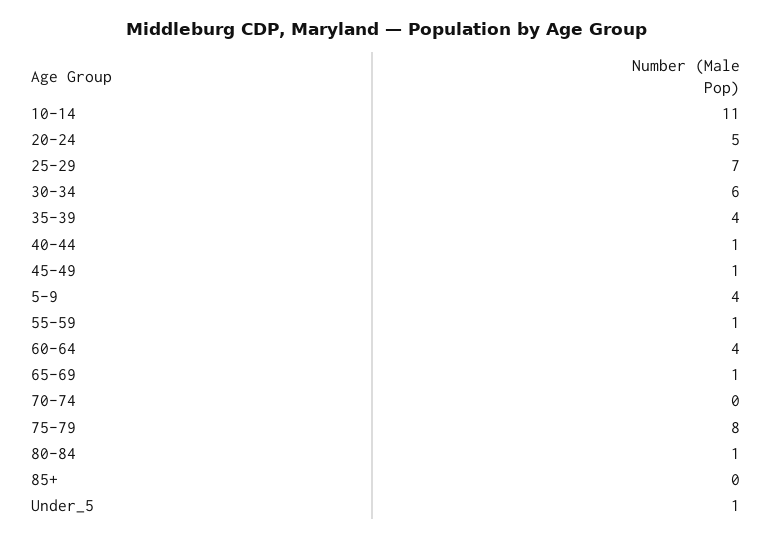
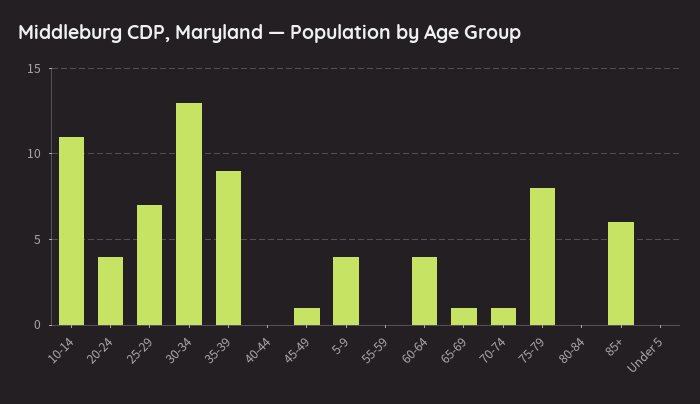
  {
    "10-14": 11,
-   "20-24": 5,
+   "20-24": 4,
    "25-29": 7,
-   "30-34": 6,
+   "30-34": 13,
-   "35-39": 4,
+   "35-39": 9,
-   "40-44": 1,
+   "40-44": 0,
    "45-49": 1,
    "5-9": 4,
-   "55-59": 1,
+   "55-59": 0,
    "60-64": 4,
    "65-69": 1,
-   "70-74": 0,
+   "70-74": 1,
    "75-79": 8,
-   "80-84": 1,
+   "80-84": 0,
-   "85+": 0,
+   "85+": 6,
-   "Under_5": 1
+   "Under_5": 0
  }

